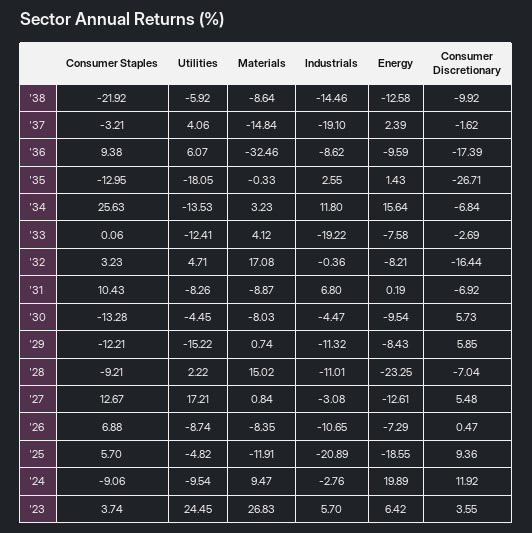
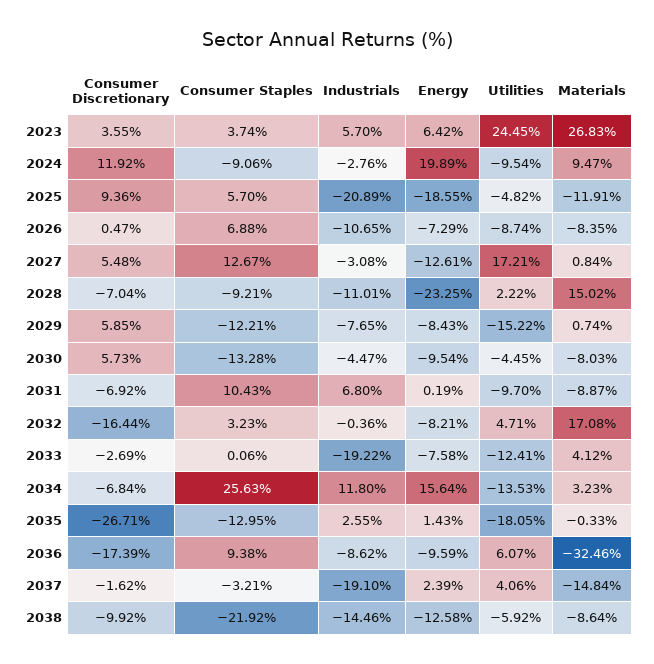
  {
    "Consumer Staples": {
      "'38": -21.92,
      "'37": -3.21,
      "'36": 9.38,
      "'35": -12.95,
      "'34": 25.63,
      "'33": 0.06,
      "'32": 3.23,
      "'31": 10.43,
      "'30": -13.28,
      "'29": -12.21,
      "'28": -9.21,
      "'27": 12.67,
      "'26": 6.88,
      "'25": 5.7,
      "'24": -9.06,
      "'23": 3.74
    },
    "Utilities": {
      "'38": -5.92,
      "'37": 4.06,
      "'36": 6.07,
      "'35": -18.05,
      "'34": -13.53,
      "'33": -12.41,
      "'32": 4.71,
-     "'31": -8.26,
+     "'31": -9.7,
      "'30": -4.45,
      "'29": -15.22,
      "'28": 2.22,
      "'27": 17.21,
      "'26": -8.74,
      "'25": -4.82,
      "'24": -9.54,
      "'23": 24.45
    },
    "Materials": {
      "'38": -8.64,
      "'37": -14.84,
      "'36": -32.46,
      "'35": -0.33,
      "'34": 3.23,
      "'33": 4.12,
      "'32": 17.08,
      "'31": -8.87,
      "'30": -8.03,
      "'29": 0.74,
      "'28": 15.02,
      "'27": 0.84,
      "'26": -8.35,
      "'25": -11.91,
      "'24": 9.47,
      "'23": 26.83
    },
    "Industrials": {
      "'38": -14.46,
      "'37": -19.1,
      "'36": -8.62,
      "'35": 2.55,
      "'34": 11.8,
      "'33": -19.22,
      "'32": -0.36,
      "'31": 6.8,
      "'30": -4.47,
-     "'29": -11.32,
+     "'29": -7.65,
      "'28": -11.01,
      "'27": -3.08,
      "'26": -10.65,
      "'25": -20.89,
      "'24": -2.76,
      "'23": 5.7
    },
    "Energy": {
      "'38": -12.58,
      "'37": 2.39,
      "'36": -9.59,
      "'35": 1.43,
      "'34": 15.64,
      "'33": -7.58,
      "'32": -8.21,
      "'31": 0.19,
      "'30": -9.54,
      "'29": -8.43,
      "'28": -23.25,
      "'27": -12.61,
      "'26": -7.29,
      "'25": -18.55,
      "'24": 19.89,
      "'23": 6.42
    },
    "Consumer Discretionary": {
      "'38": -9.92,
      "'37": -1.62,
      "'36": -17.39,
      "'35": -26.71,
      "'34": -6.84,
      "'33": -2.69,
      "'32": -16.44,
      "'31": -6.92,
      "'30": 5.73,
      "'29": 5.85,
      "'28": -7.04,
      "'27": 5.48,
      "'26": 0.47,
      "'25": 9.36,
      "'24": 11.92,
      "'23": 3.55
    }
  }

